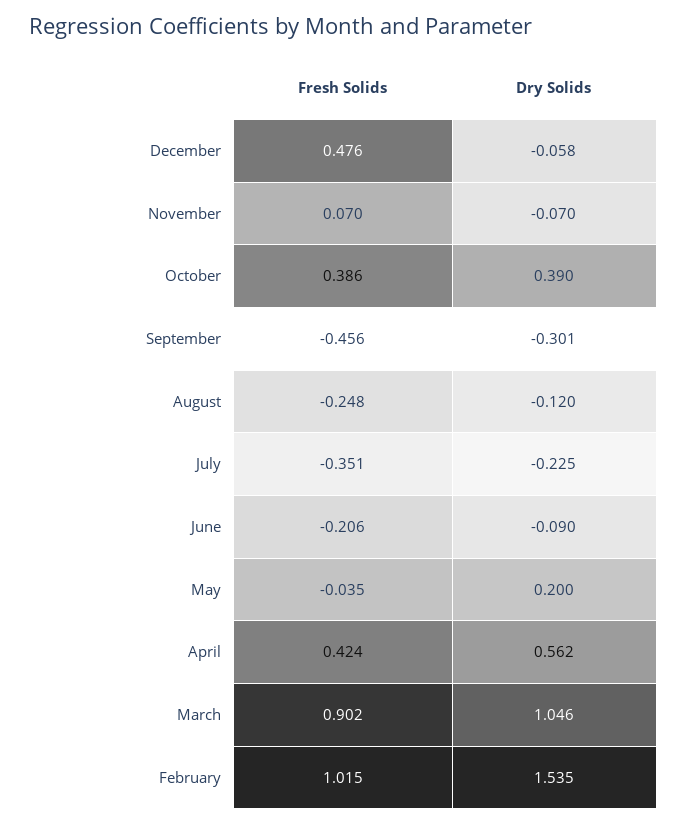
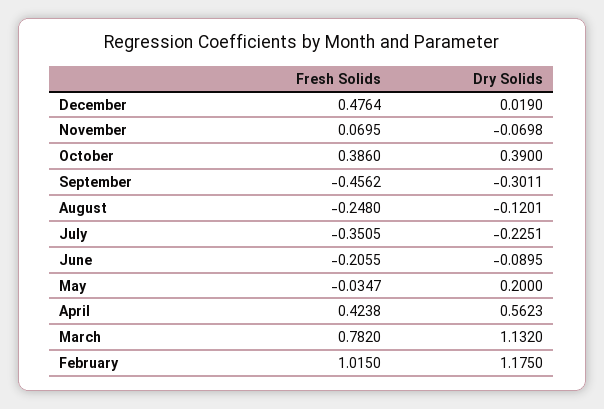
  {
    "Fresh Solids": {
      "December": 0.4764,
      "November": 0.0695,
      "October": 0.386,
      "September": -0.4562,
      "August": -0.248,
      "July": -0.3505,
      "June": -0.2055,
      "May": -0.0347,
      "April": 0.4238,
-     "March": 0.902,
+     "March": 0.782,
      "February": 1.015
    },
    "Dry Solids": {
-     "December": -0.058,
+     "December": 0.019,
      "November": -0.0698,
      "October": 0.39,
      "September": -0.3011,
      "August": -0.1201,
      "July": -0.2251,
      "June": -0.0895,
      "May": 0.2,
      "April": 0.5623,
-     "March": 1.046,
+     "March": 1.132,
-     "February": 1.535
+     "February": 1.175
    }
  }

